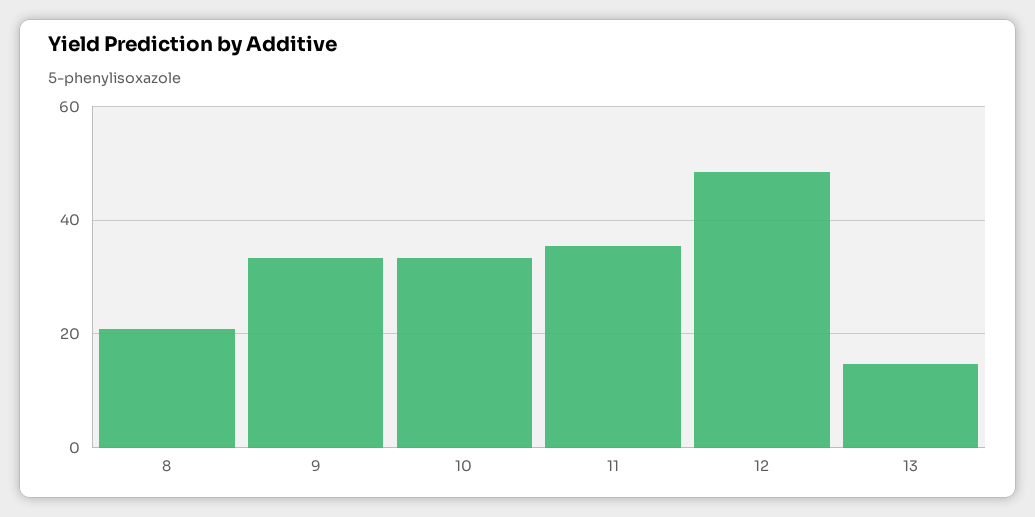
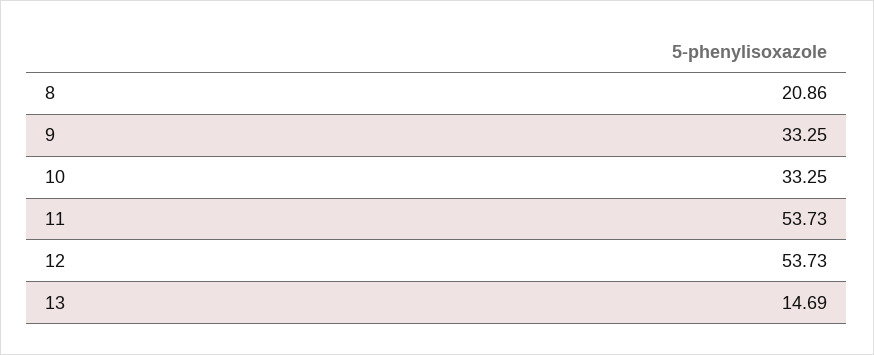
  {
    "8": 20.86,
    "9": 33.25,
    "10": 33.25,
-   "11": 36,
+   "11": 53.73,
-   "12": 48,
+   "12": 53.73,
    "13": 14.69
  }

